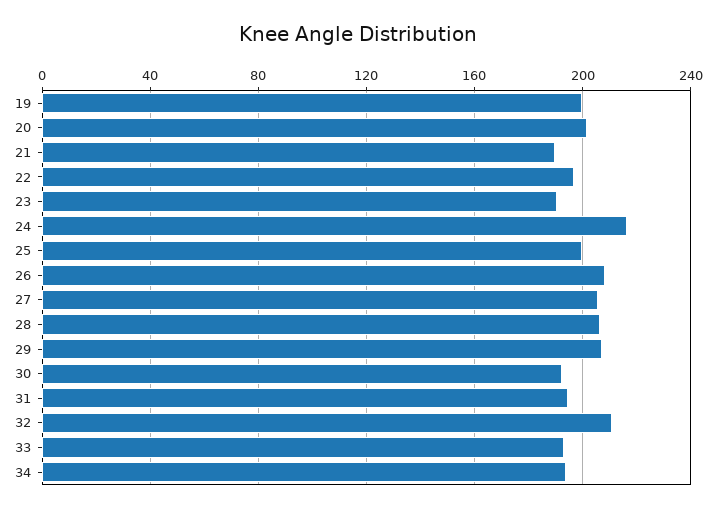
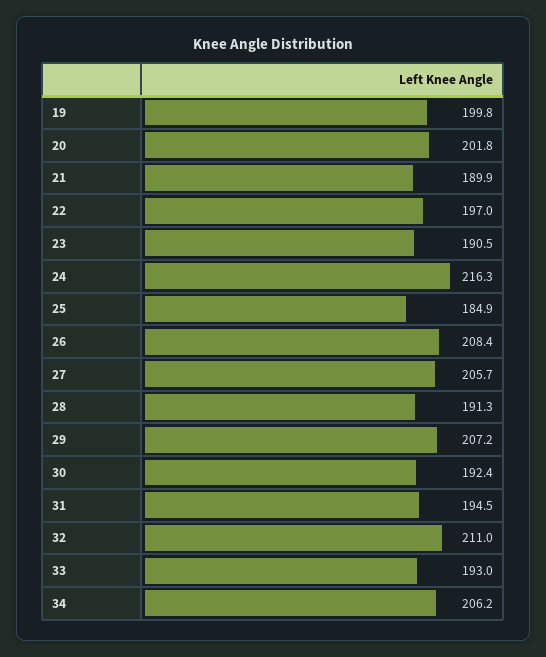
  {
    "19": 199.8,
    "20": 201.8,
    "21": 189.9,
    "22": 197,
    "23": 190.5,
    "24": 216.3,
-   "25": 200,
+   "25": 184.9,
    "26": 208.4,
    "27": 205.7,
-   "28": 205,
+   "28": 191.3,
    "29": 207.2,
    "30": 192.4,
    "31": 194.5,
    "32": 211,
    "33": 193,
-   "34": 195
+   "34": 206.2
  }

